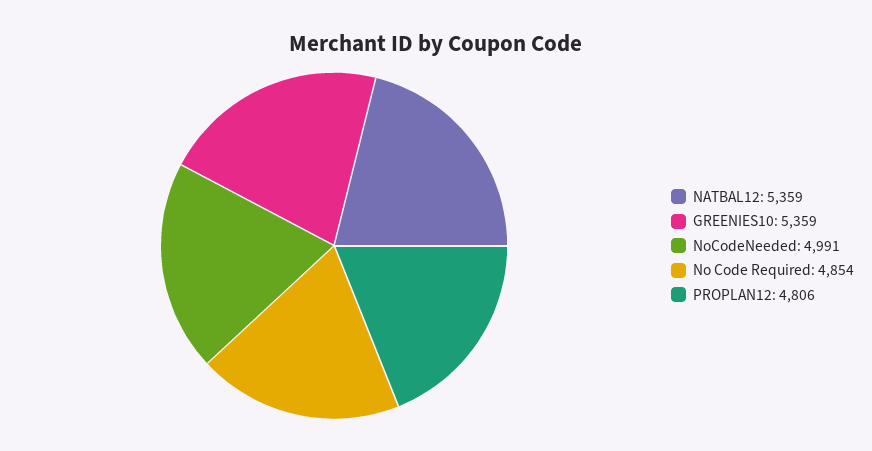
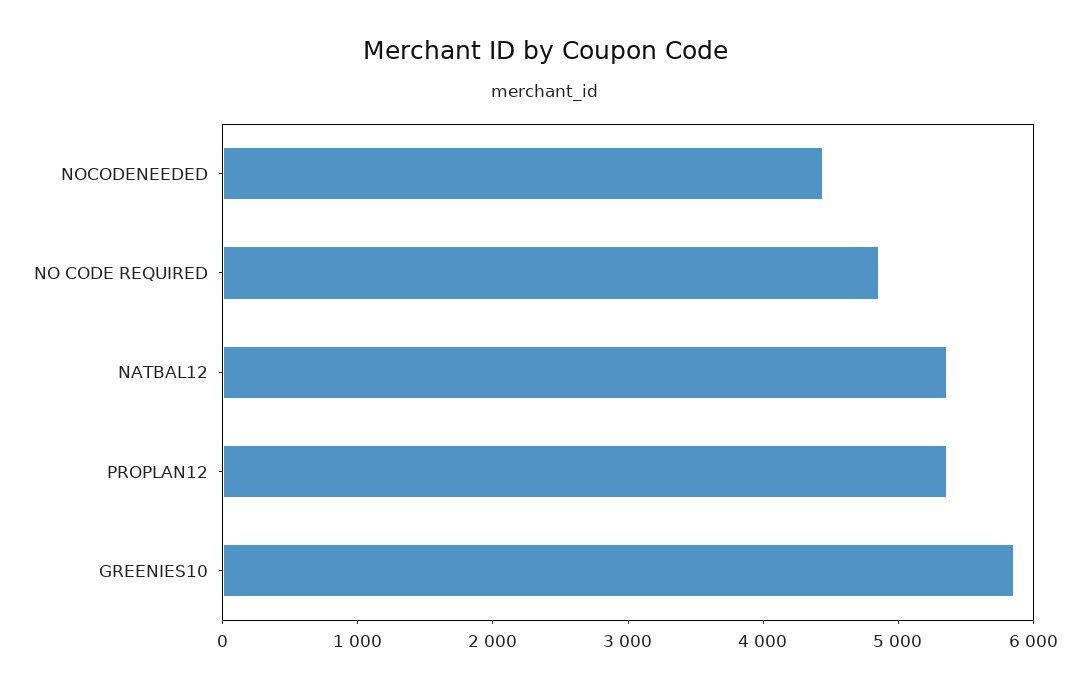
  {
    "NATBAL12": 5359,
-   "GREENIES10": 5359,
+   "GREENIES10": 5800,
-   "NoCodeNeeded": 4991,
+   "NoCodeNeeded": 4400,
    "No Code Required": 4854,
-   "PROPLAN12": 4806
+   "PROPLAN12": 5400
  }

